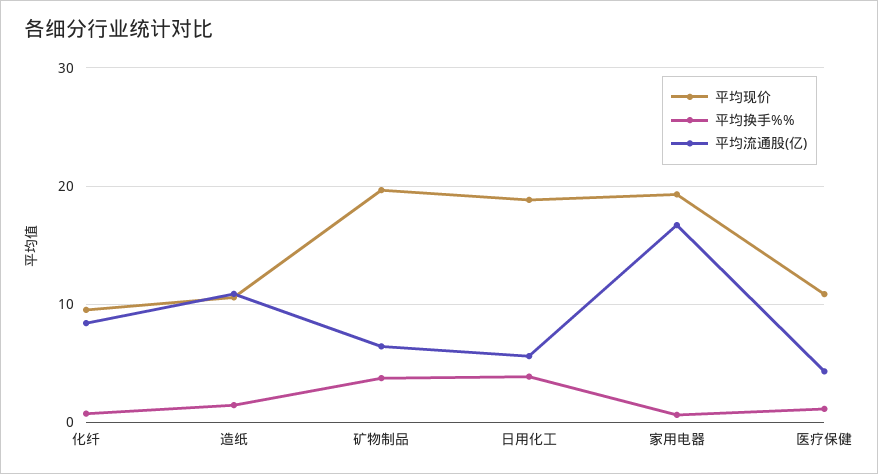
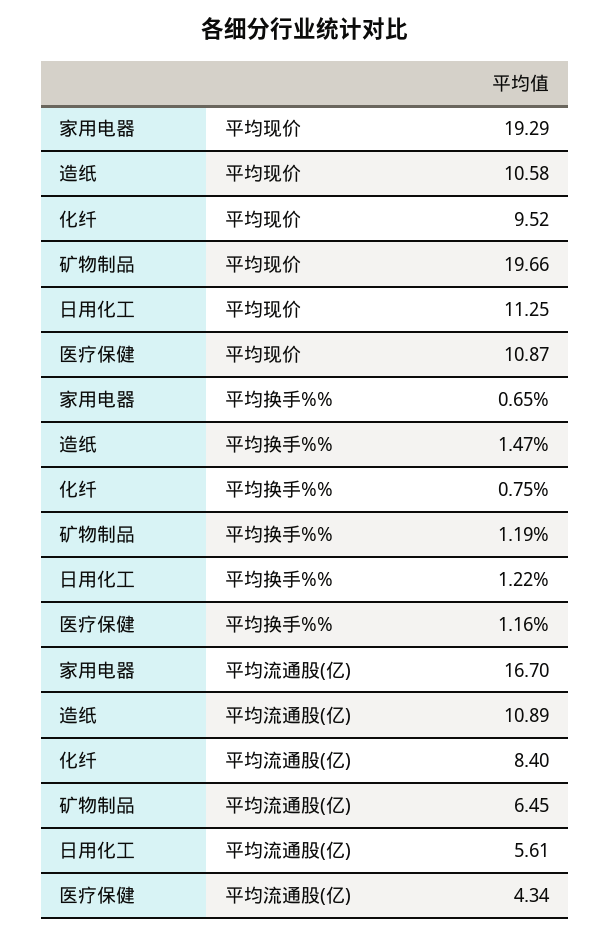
  {
    "平均现价": {
      "化纤": 9.52,
      "造纸": 10.58,
      "矿物制品": 19.66,
-     "日用化工": 19,
+     "日用化工": 11.25,
      "家用电器": 19.29,
      "医疗保健": 10.87
    },
    "平均换手%%": {
      "化纤": 0.75,
      "造纸": 1.47,
-     "矿物制品": 4,
+     "矿物制品": 1.19,
-     "日用化工": 4,
+     "日用化工": 1.22,
      "家用电器": 0.65,
      "医疗保健": 1.16
    },
    "平均流通股(亿)": {
      "化纤": 8.4,
      "造纸": 10.89,
      "矿物制品": 6.45,
      "日用化工": 5.61,
      "家用电器": 16.7,
      "医疗保健": 4.34
    }
  }

